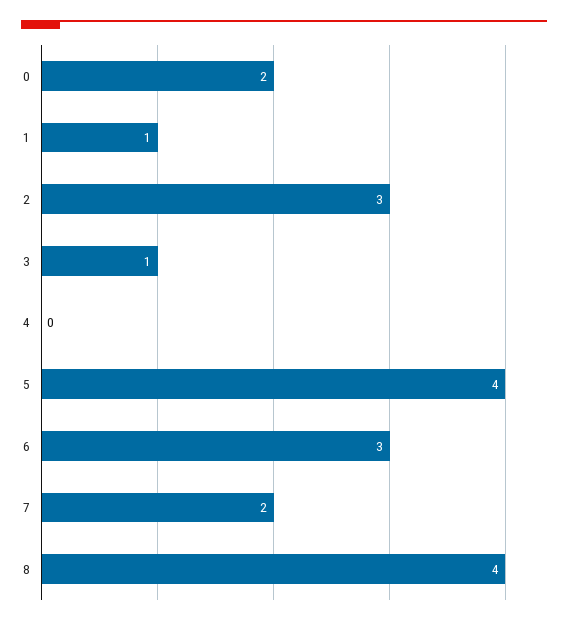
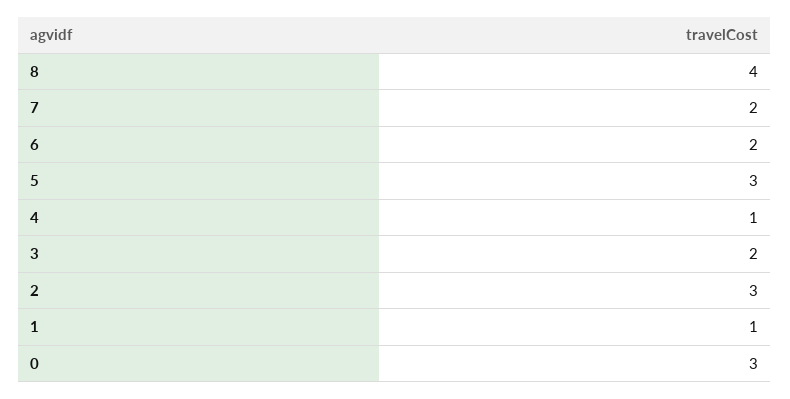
  {
-   "0": 2,
+   "0": 3,
    "1": 1,
    "2": 3,
-   "3": 1,
+   "3": 2,
-   "4": 0,
+   "4": 1,
-   "5": 4,
+   "5": 3,
-   "6": 3,
+   "6": 2,
    "7": 2,
    "8": 4
  }

